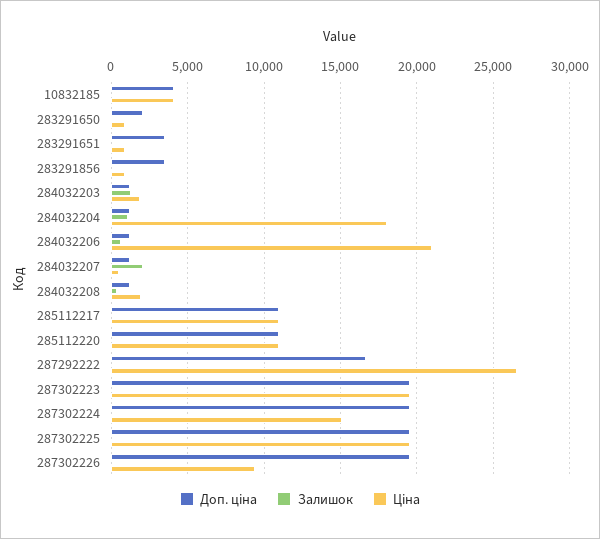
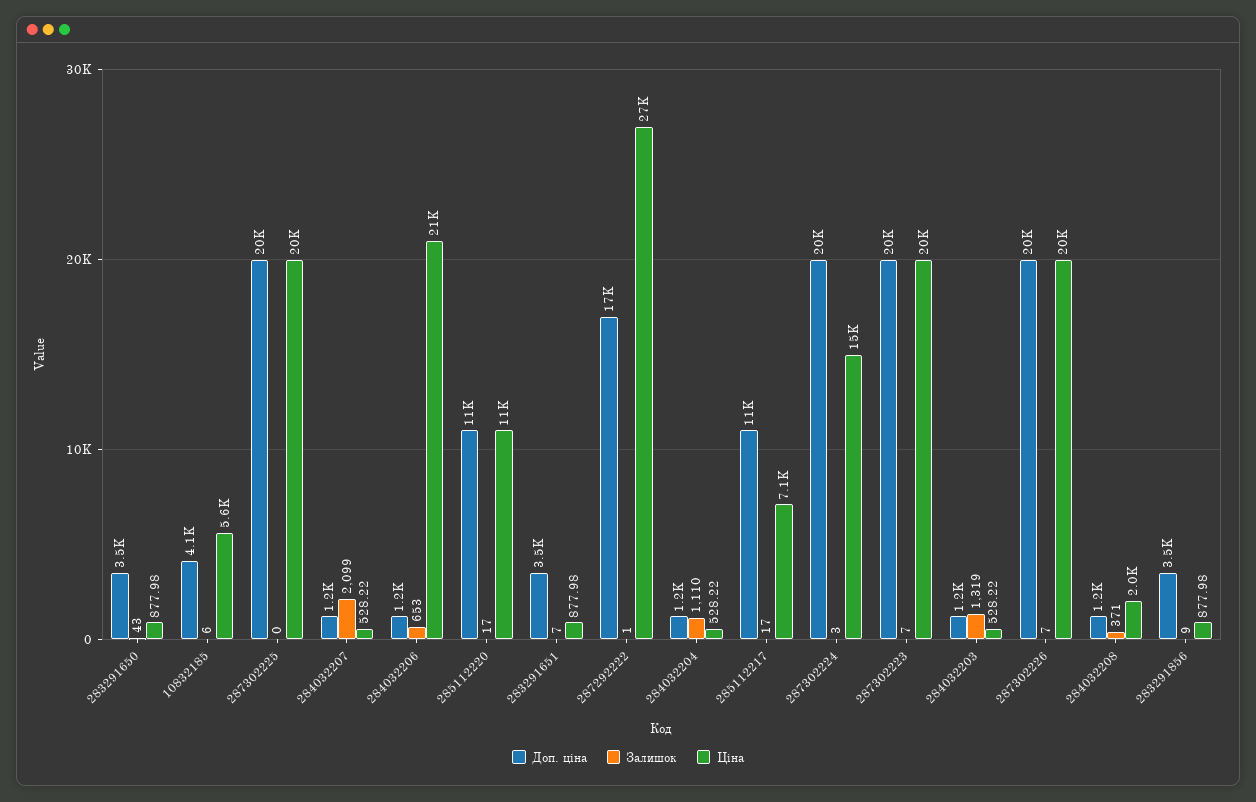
  {
    "Доп. ціна": {
      "10832185": 4100,
-     "283291650": 2000,
+     "283291650": 3500,
      "283291651": 3500,
      "283291856": 3500,
      "284032203": 1200,
      "284032204": 1200,
      "284032206": 1200,
      "284032207": 1200,
      "284032208": 1200,
      "285112217": 11000,
      "285112220": 11000,
      "287292222": 17000,
      "287302223": 20000,
      "287302224": 20000,
      "287302225": 20000,
      "287302226": 20000
    },
    "Залишок": {
      "10832185": 6,
      "283291650": 43,
      "283291651": 7,
      "283291856": 9,
      "284032203": 1319,
      "284032204": 1110,
      "284032206": 653,
      "284032207": 2099,
      "284032208": 371,
      "285112217": 17,
      "285112220": 17,
      "287292222": 1,
      "287302223": 7,
      "287302224": 3,
      "287302225": 0,
      "287302226": 7
    },
    "Ціна": {
-     "10832185": 4000,
+     "10832185": 5600,
      "283291650": 877.98,
      "283291651": 877.98,
      "283291856": 877.98,
-     "284032203": 2000,
+     "284032203": 528.22,
-     "284032204": 18000,
+     "284032204": 528.22,
      "284032206": 21000,
      "284032207": 528.22,
      "284032208": 2000,
-     "285112217": 11000,
+     "285112217": 7100,
      "285112220": 11000,
      "287292222": 27000,
      "287302223": 20000,
      "287302224": 15000,
      "287302225": 20000,
-     "287302226": 9500
+     "287302226": 20000
    }
  }

